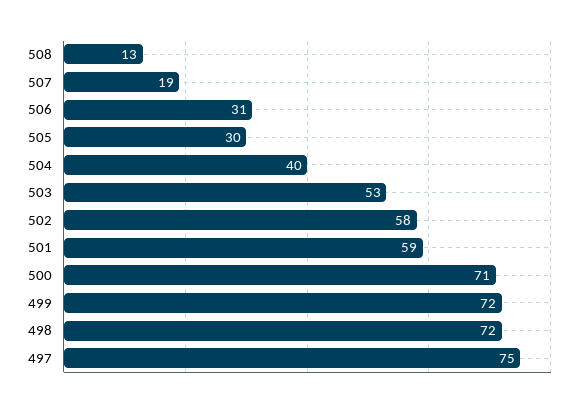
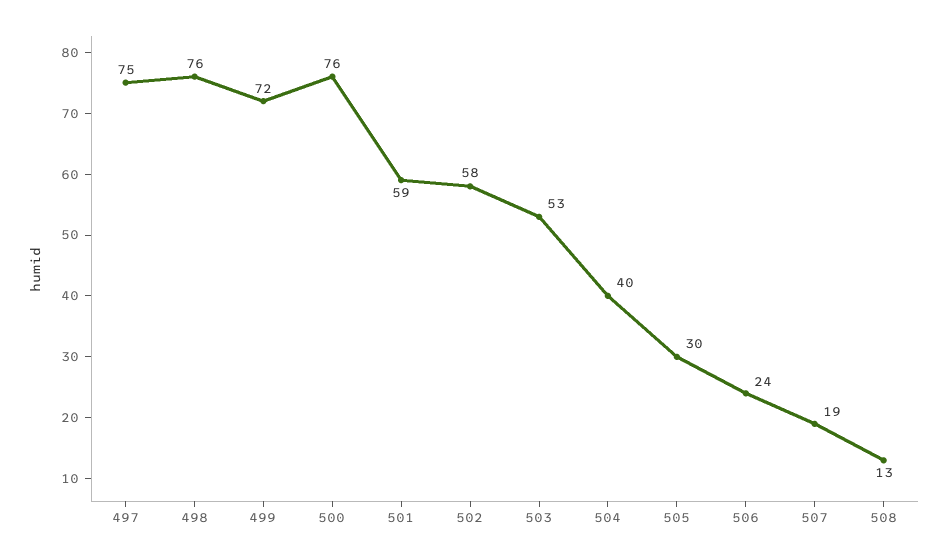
  {
    "508": 13,
    "507": 19,
-   "506": 31,
+   "506": 24,
    "505": 30,
    "504": 40,
    "503": 53,
    "502": 58,
    "501": 59,
-   "500": 71,
+   "500": 76,
    "499": 72,
-   "498": 72,
+   "498": 76,
    "497": 75
  }

